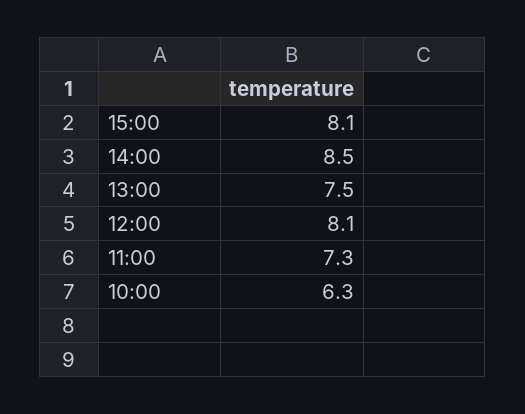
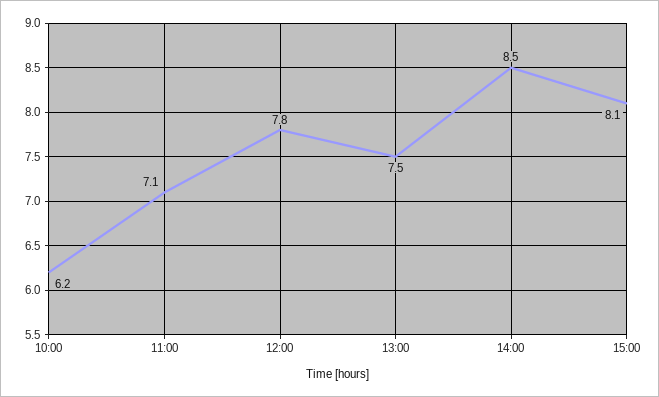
  {
    "15:00": 8.1,
    "14:00": 8.5,
    "13:00": 7.5,
-   "12:00": 8.1,
+   "12:00": 7.8,
-   "11:00": 7.3,
+   "11:00": 7.1,
-   "10:00": 6.3
+   "10:00": 6.2
  }

